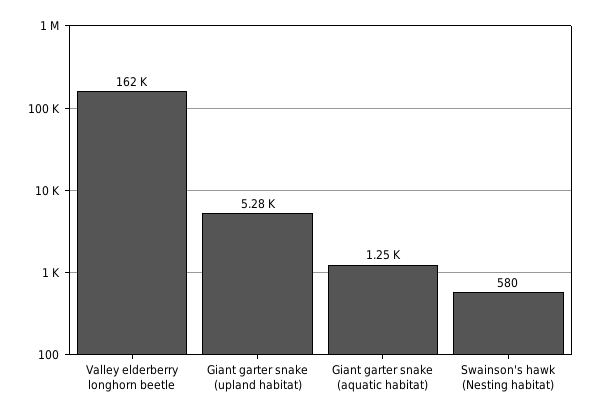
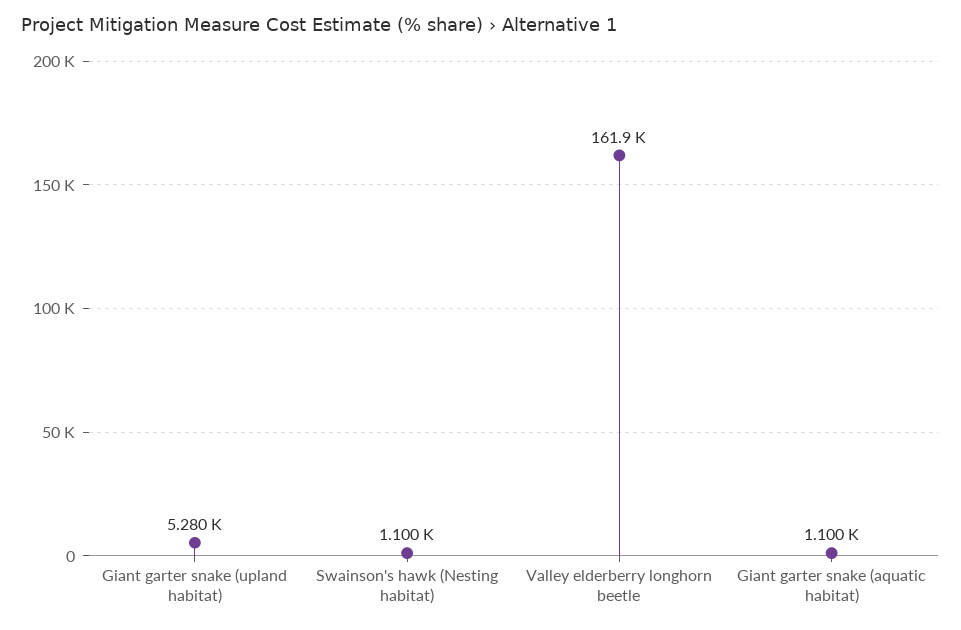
  {
    "Valley elderberry longhorn beetle": 161900,
    "Giant garter snake (upland habitat)": 5280,
-   "Giant garter snake (aquatic habitat)": 1250,
+   "Giant garter snake (aquatic habitat)": 1100,
-   "Swainson's hawk (Nesting habitat)": 580
+   "Swainson's hawk (Nesting habitat)": 1100
  }

